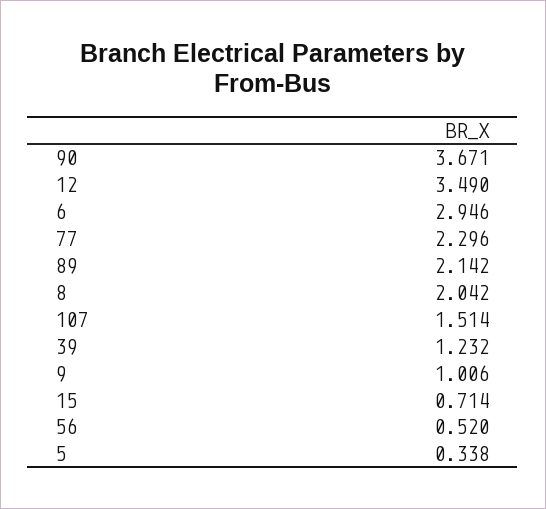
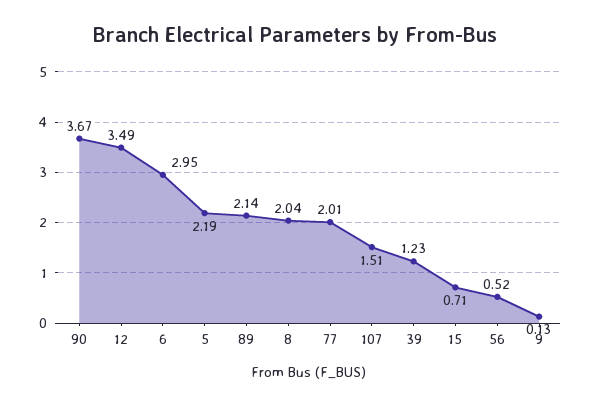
  {
    "90": 3.671,
    "12": 3.49,
    "6": 2.946,
-   "77": 2.296,
+   "77": 2.01,
    "89": 2.142,
    "8": 2.042,
    "107": 1.514,
    "39": 1.232,
-   "9": 1.006,
+   "9": 0.13,
    "15": 0.714,
    "56": 0.52,
-   "5": 0.338
+   "5": 2.19
  }

